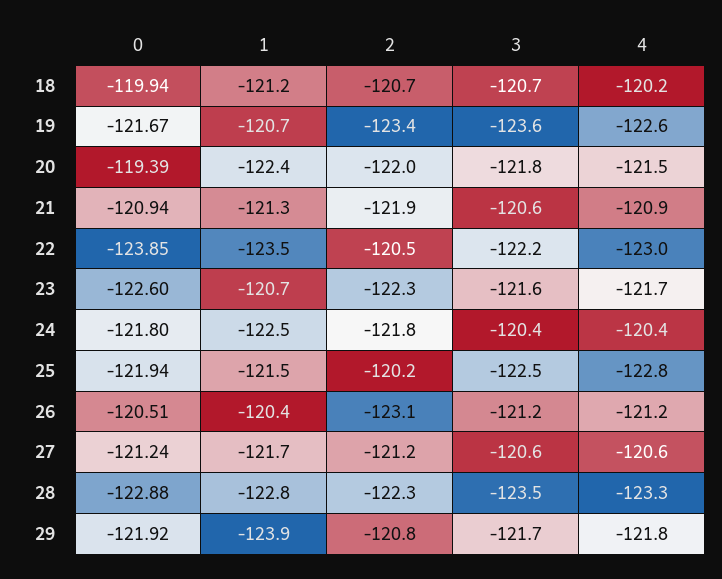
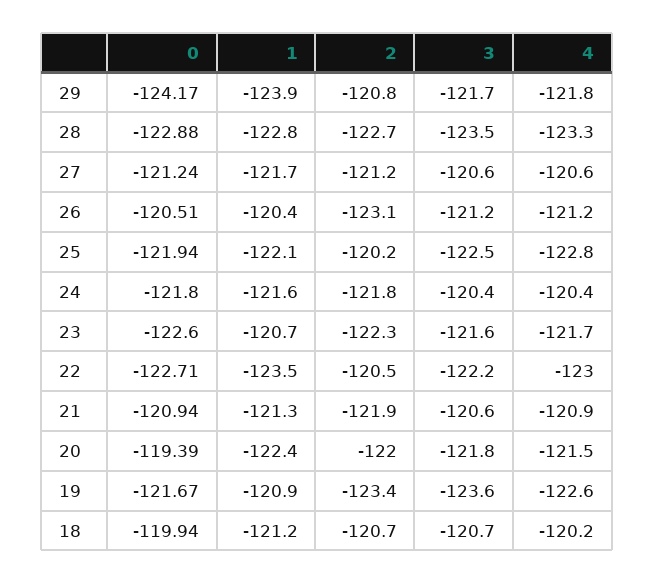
  {
    "0": {
      "18": -119.94,
      "19": -121.67,
      "20": -119.39,
      "21": -120.94,
-     "22": -123.85,
+     "22": -122.71,
      "23": -122.6,
      "24": -121.8,
      "25": -121.94,
      "26": -120.51,
      "27": -121.24,
      "28": -122.88,
-     "29": -121.92
+     "29": -124.17
    },
    "1": {
      "18": -121.2,
-     "19": -120.7,
+     "19": -120.9,
      "20": -122.4,
      "21": -121.3,
      "22": -123.5,
      "23": -120.7,
-     "24": -122.5,
+     "24": -121.6,
-     "25": -121.5,
+     "25": -122.1,
      "26": -120.4,
      "27": -121.7,
      "28": -122.8,
      "29": -123.9
    },
    "2": {
      "18": -120.7,
      "19": -123.4,
      "20": -122,
      "21": -121.9,
      "22": -120.5,
      "23": -122.3,
      "24": -121.8,
      "25": -120.2,
      "26": -123.1,
      "27": -121.2,
-     "28": -122.3,
+     "28": -122.7,
      "29": -120.8
    },
    "3": {
      "18": -120.7,
      "19": -123.6,
      "20": -121.8,
      "21": -120.6,
      "22": -122.2,
      "23": -121.6,
      "24": -120.4,
      "25": -122.5,
      "26": -121.2,
      "27": -120.6,
      "28": -123.5,
      "29": -121.7
    },
    "4": {
      "18": -120.2,
      "19": -122.6,
      "20": -121.5,
      "21": -120.9,
      "22": -123,
      "23": -121.7,
      "24": -120.4,
      "25": -122.8,
      "26": -121.2,
      "27": -120.6,
      "28": -123.3,
      "29": -121.8
    }
  }

